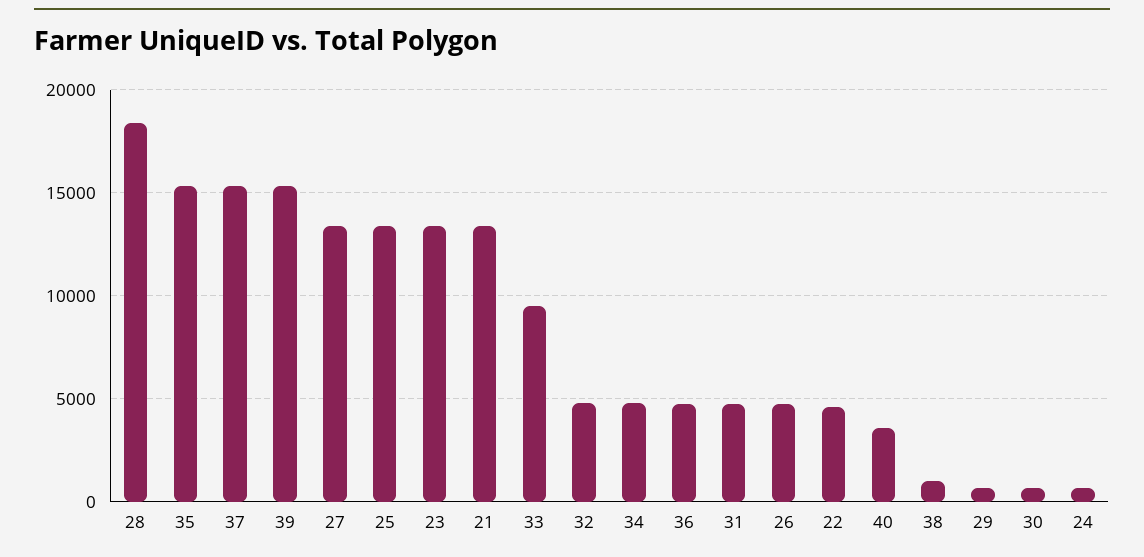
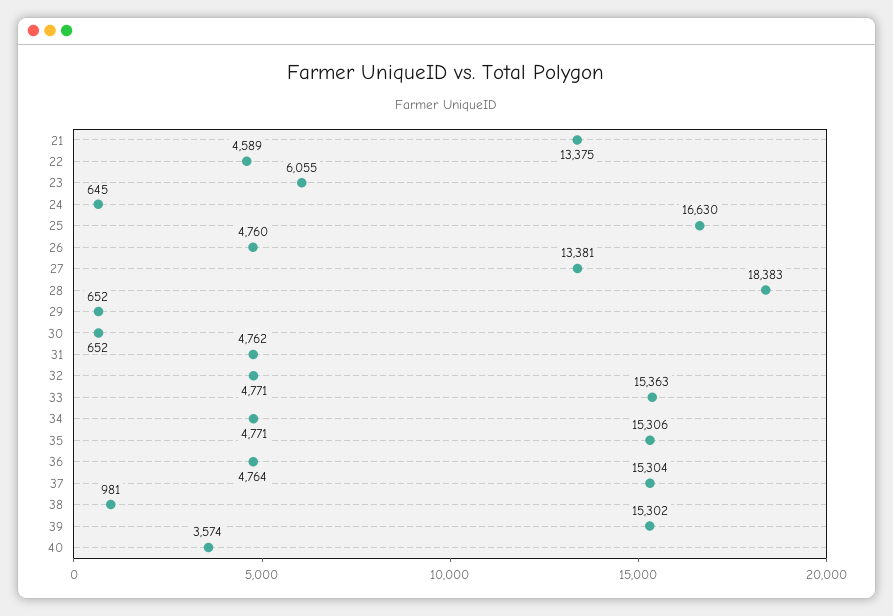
  {
    "28": 18383,
    "35": 15306,
    "37": 15304,
    "39": 15302,
    "27": 13381,
-   "25": 13500,
+   "25": 16630,
-   "23": 13500,
+   "23": 6055,
    "21": 13375,
-   "33": 9500,
+   "33": 15363,
    "32": 4771,
    "34": 4771,
    "36": 4764,
    "31": 4762,
    "26": 4760,
    "22": 4589,
    "40": 3574,
    "38": 981,
    "29": 652,
    "30": 652,
    "24": 645
  }

